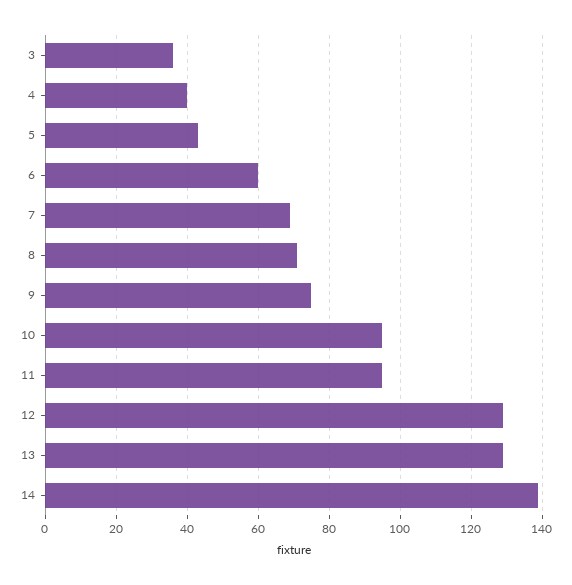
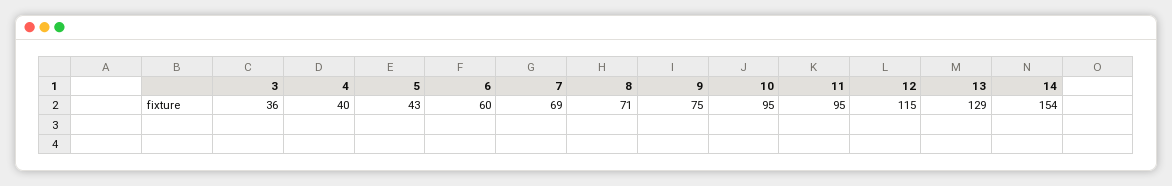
  {
    "3": 36,
    "4": 40,
    "5": 43,
    "6": 60,
    "7": 69,
    "8": 71,
    "9": 75,
    "10": 95,
    "11": 95,
-   "12": 130,
+   "12": 115,
    "13": 129,
-   "14": 140
+   "14": 154
  }

